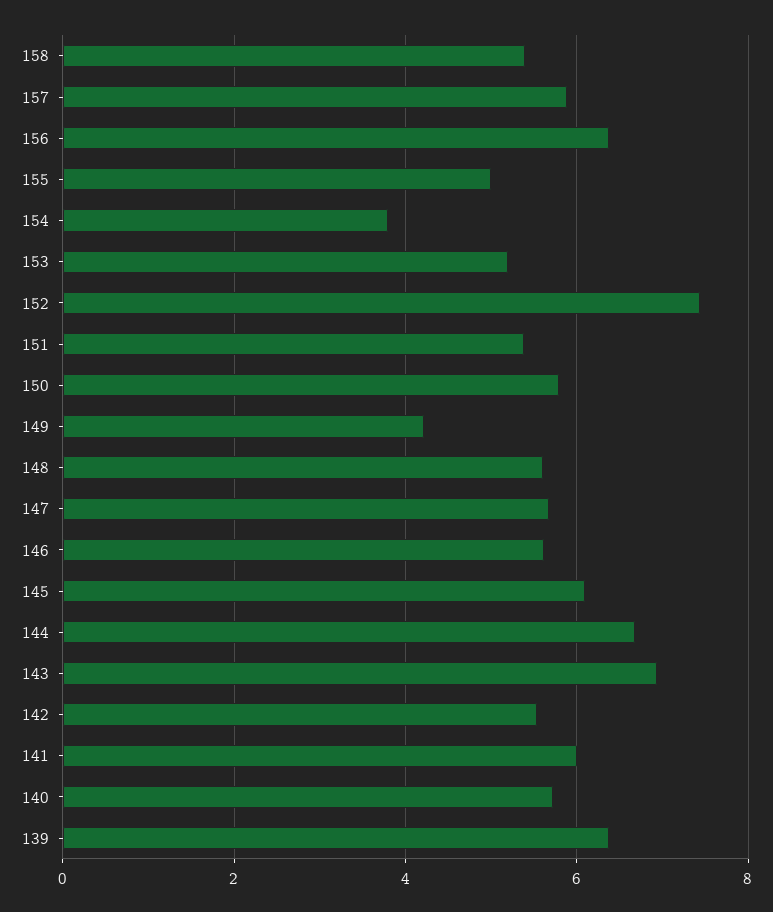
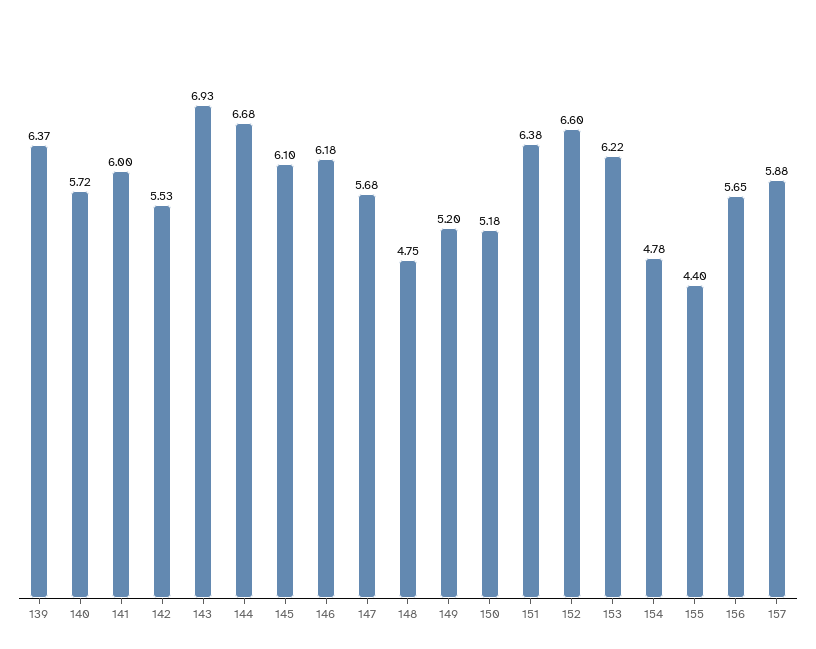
  {
-   "158": 5.4,
    "157": 5.88,
-   "156": 6.4,
+   "156": 5.65,
-   "155": 5,
+   "155": 4.4,
-   "154": 3.8,
+   "154": 4.78,
-   "153": 5.2,
+   "153": 6.22,
-   "152": 7.4,
+   "152": 6.6,
-   "151": 5.4,
+   "151": 6.38,
-   "150": 5.8,
+   "150": 5.18,
-   "149": 4.2,
+   "149": 5.2,
-   "148": 5.6,
+   "148": 4.75,
    "147": 5.68,
-   "146": 5.6,
+   "146": 6.18,
    "145": 6.1,
    "144": 6.68,
    "143": 6.93,
    "142": 5.53,
    "141": 6,
    "140": 5.72,
    "139": 6.37
  }

